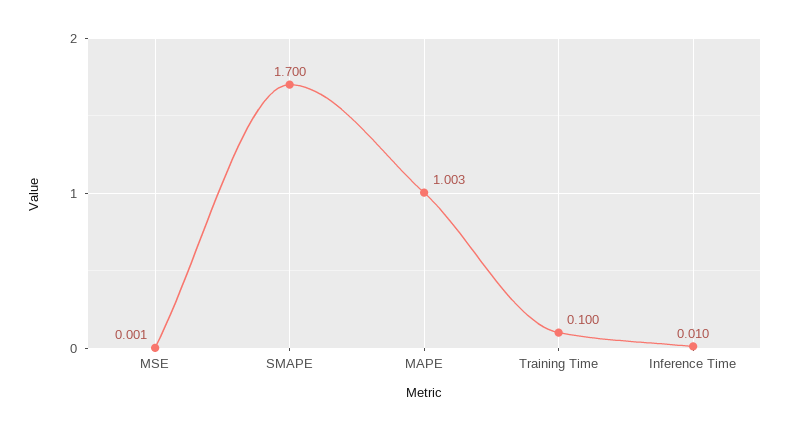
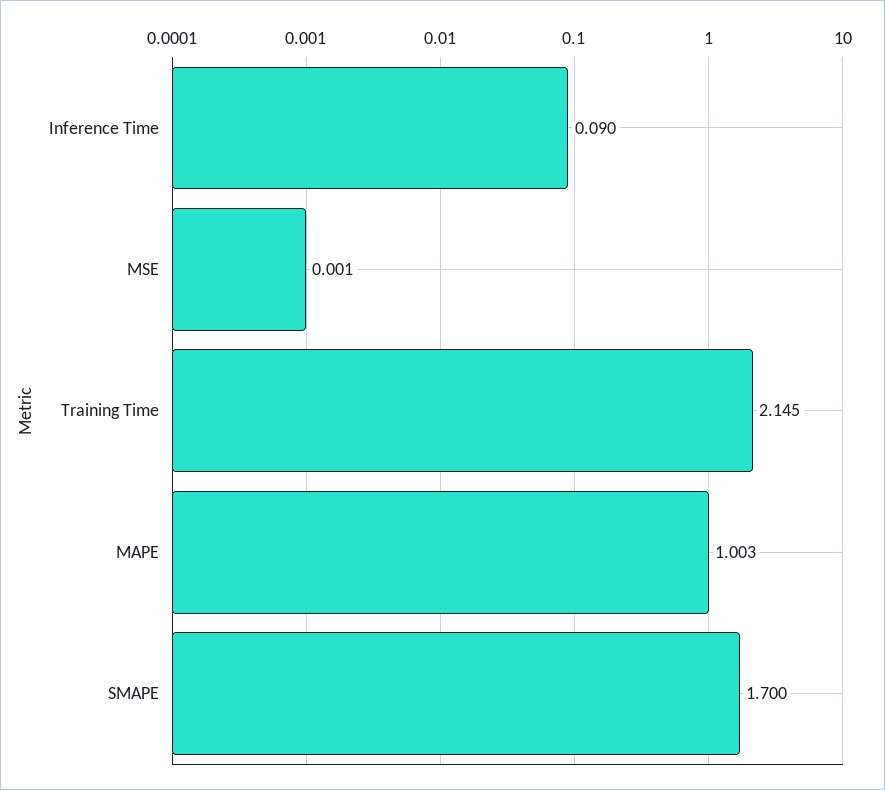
  {
    "MSE": 0.001,
    "SMAPE": 1.7,
    "MAPE": 1.003,
-   "Training Time": 0.1,
+   "Training Time": 2.145,
-   "Inference Time": 0.01
+   "Inference Time": 0.09
  }

